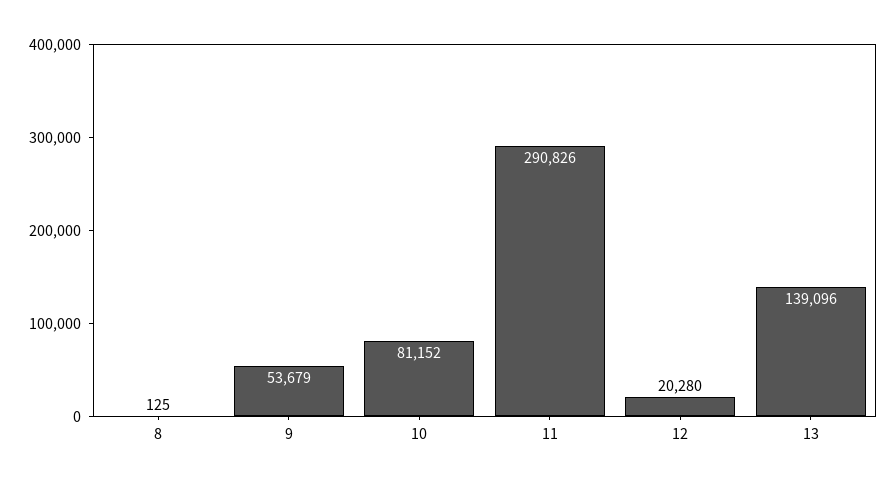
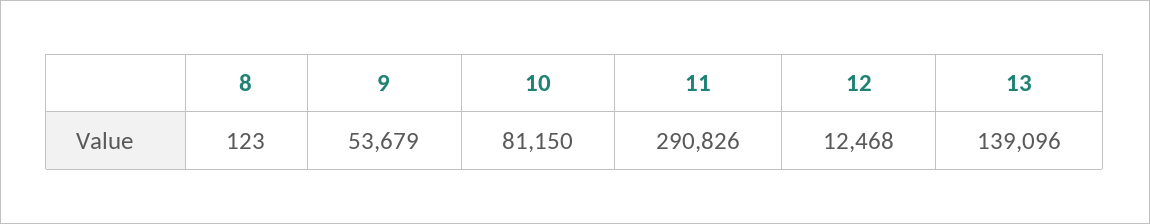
  {
-   "8": 125,
+   "8": 123,
    "9": 53679,
-   "10": 81152,
+   "10": 81150,
    "11": 290826,
-   "12": 20280,
+   "12": 12468,
    "13": 139096
  }

